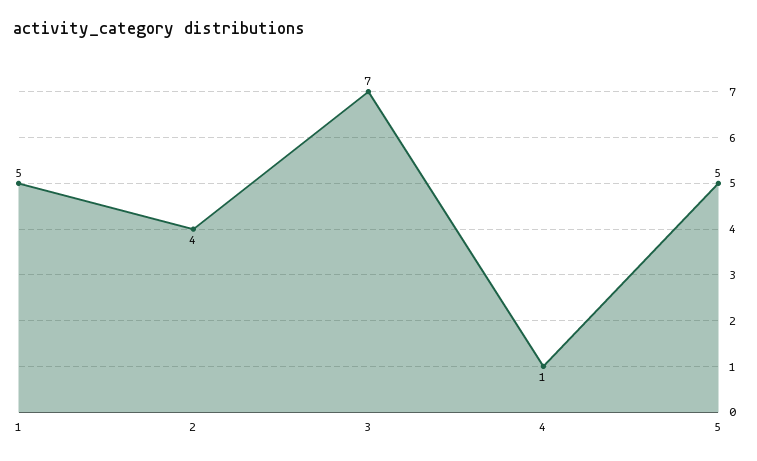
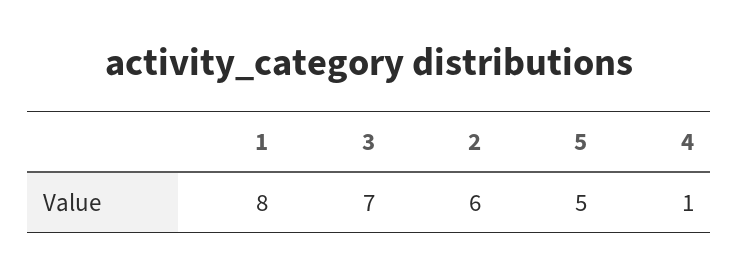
  {
-   "1": 5,
+   "1": 8,
-   "2": 4,
+   "2": 6,
    "3": 7,
    "4": 1,
    "5": 5
  }

